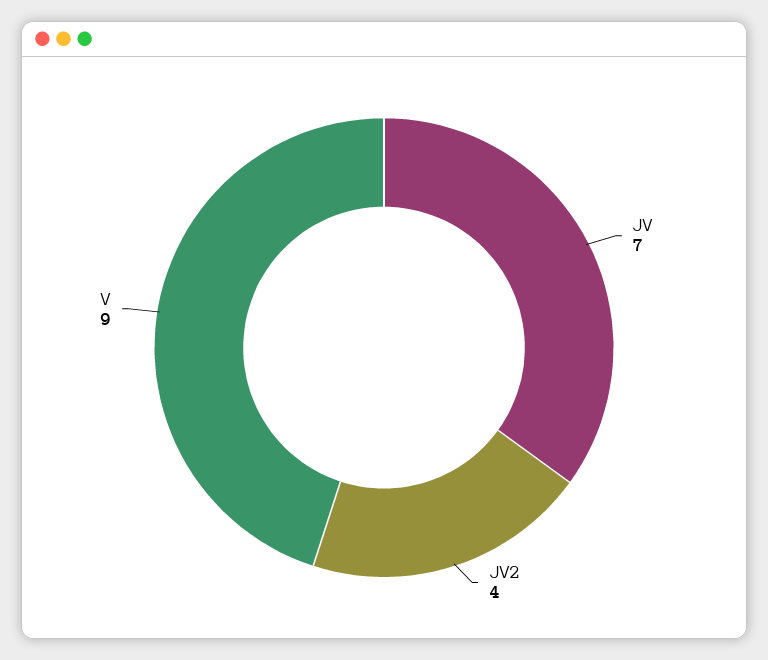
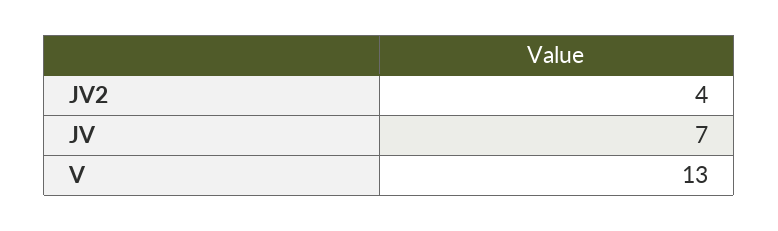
  {
    "JV": 7,
    "JV2": 4,
-   "V": 9
+   "V": 13
  }

